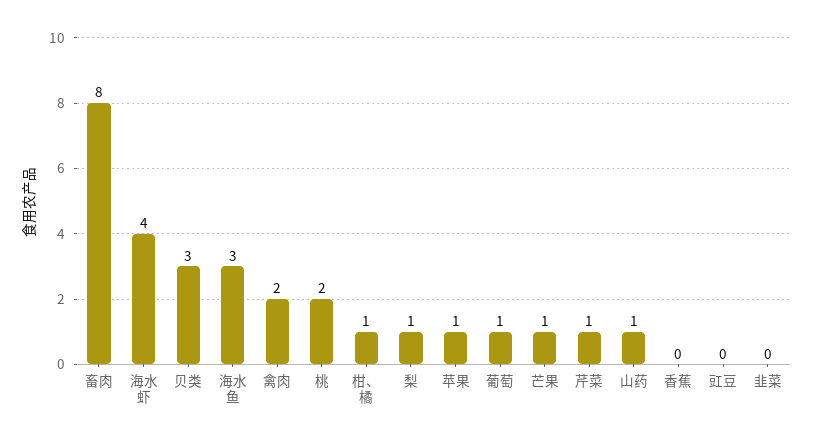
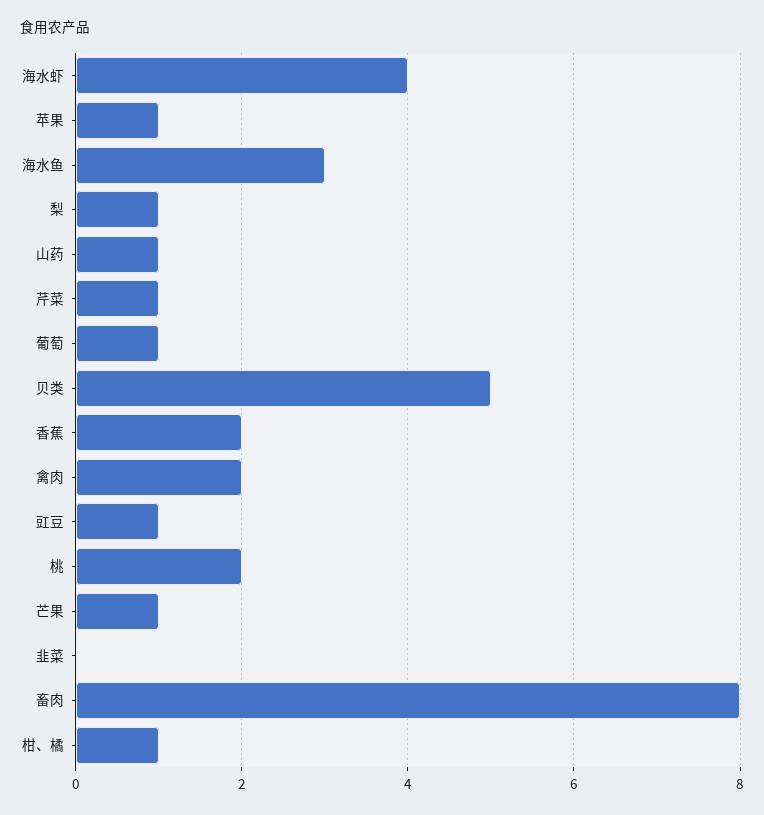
  {
    "畜肉": 8,
    "海水虾": 4,
-   "贝类": 3,
+   "贝类": 5,
    "海水鱼": 3,
    "禽肉": 2,
    "桃": 2,
    "柑、橘": 1,
    "梨": 1,
    "苹果": 1,
    "葡萄": 1,
    "芒果": 1,
    "芹菜": 1,
    "山药": 1,
-   "香蕉": 0,
+   "香蕉": 2,
-   "豇豆": 0,
+   "豇豆": 1,
    "韭菜": 0
  }

